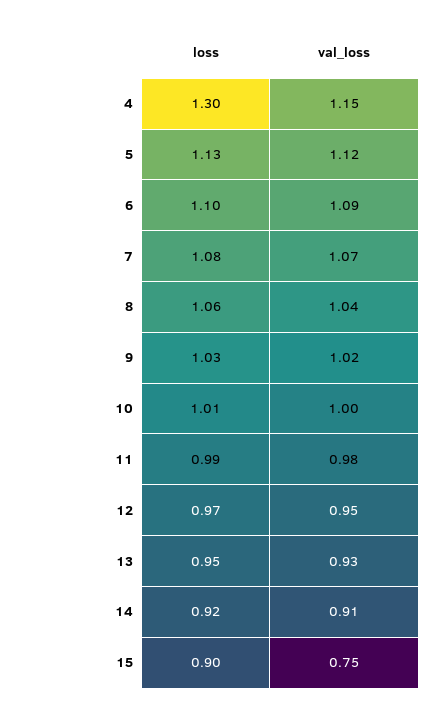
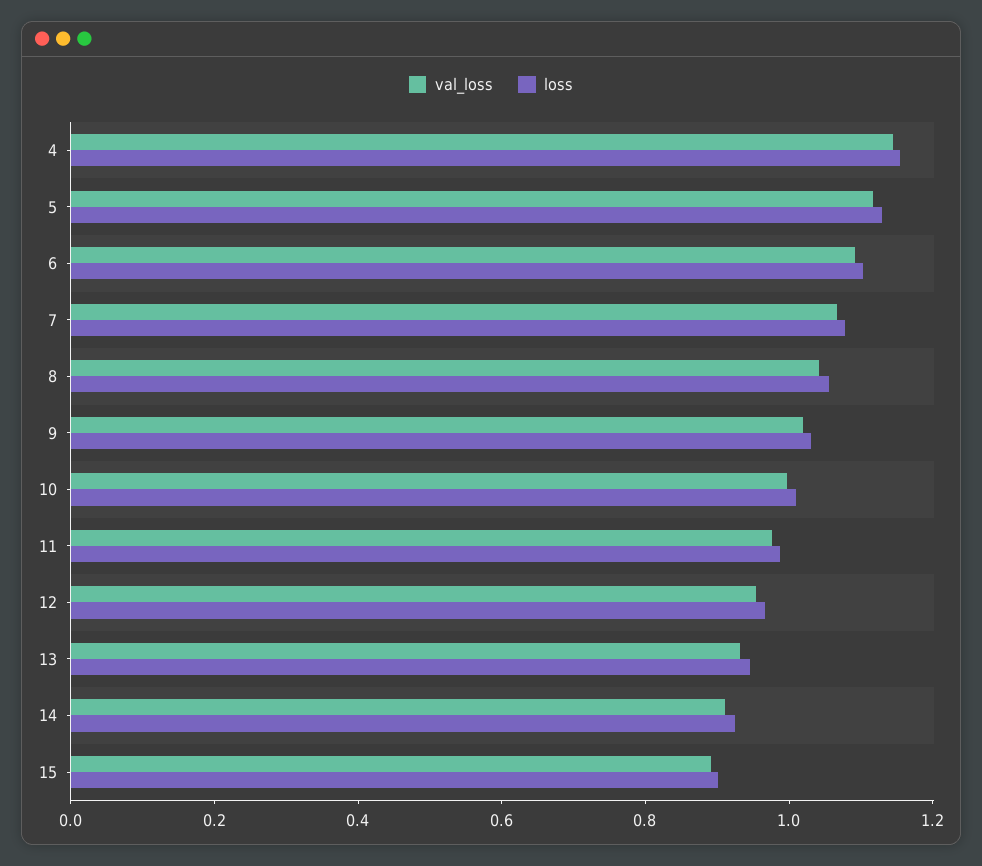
  {
    "loss": {
-     "4": 1.3,
+     "4": 1.15,
      "5": 1.13,
      "6": 1.1,
      "7": 1.08,
      "8": 1.06,
      "9": 1.03,
      "10": 1.01,
      "11": 0.99,
      "12": 0.97,
      "13": 0.95,
      "14": 0.92,
      "15": 0.9
    },
    "val_loss": {
      "4": 1.15,
      "5": 1.12,
      "6": 1.09,
      "7": 1.07,
      "8": 1.04,
      "9": 1.02,
      "10": 1,
      "11": 0.98,
      "12": 0.95,
      "13": 0.93,
      "14": 0.91,
-     "15": 0.75
+     "15": 0.9
    }
  }

